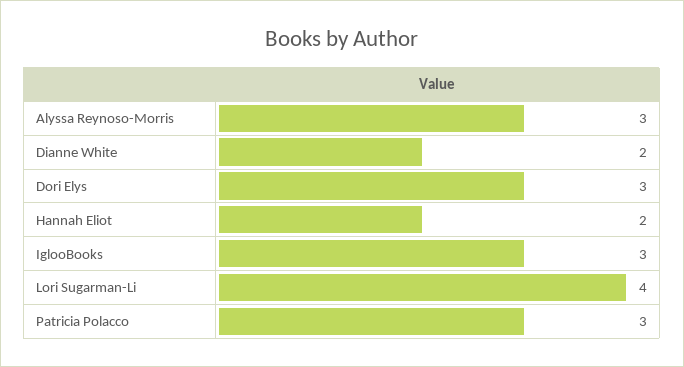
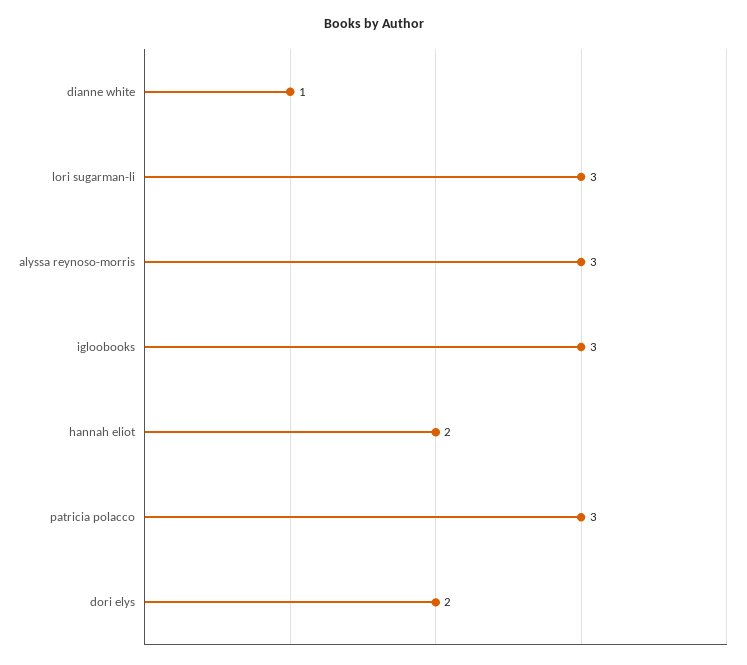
  {
    "Alyssa Reynoso-Morris": 3,
-   "Dianne White": 2,
+   "Dianne White": 1,
-   "Dori Elys": 3,
+   "Dori Elys": 2,
    "Hannah Eliot": 2,
    "IglooBooks": 3,
-   "Lori Sugarman-Li": 4,
+   "Lori Sugarman-Li": 3,
    "Patricia Polacco": 3
  }

